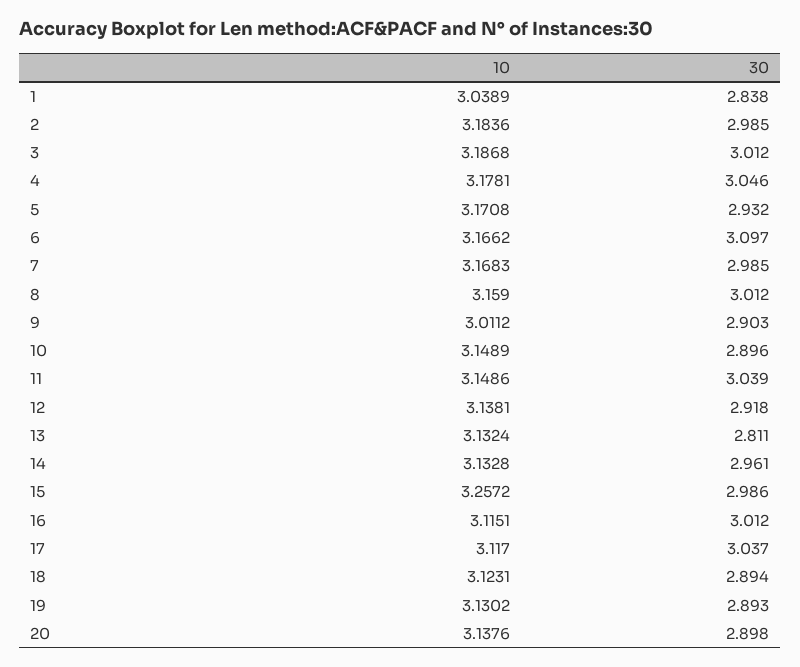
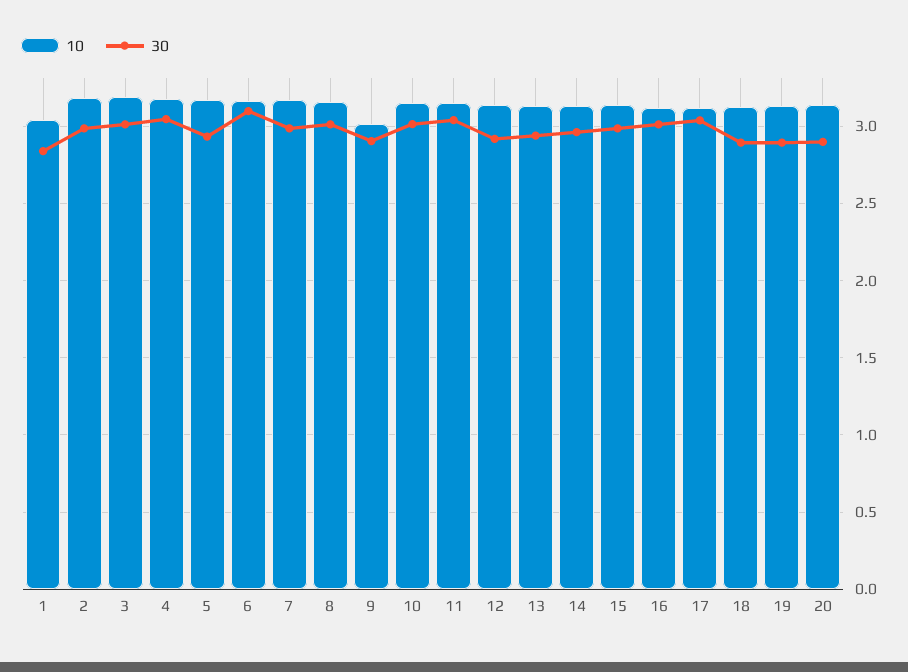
  {
    "10": {
      "1": 3.0389,
      "2": 3.1836,
      "3": 3.1868,
      "4": 3.1781,
      "5": 3.1708,
      "6": 3.1662,
      "7": 3.1683,
      "8": 3.159,
      "9": 3.0112,
      "10": 3.1489,
      "11": 3.1486,
      "12": 3.1381,
      "13": 3.1324,
      "14": 3.1328,
-     "15": 3.2572,
+     "15": 3.15,
      "16": 3.1151,
      "17": 3.117,
      "18": 3.1231,
      "19": 3.1302,
      "20": 3.1376
    },
    "30": {
      "1": 2.838,
      "2": 2.985,
      "3": 3.012,
      "4": 3.046,
      "5": 2.932,
      "6": 3.097,
      "7": 2.985,
      "8": 3.012,
      "9": 2.903,
-     "10": 2.896,
+     "10": 3,
      "11": 3.039,
      "12": 2.918,
-     "13": 2.811,
+     "13": 2.95,
      "14": 2.961,
      "15": 2.986,
      "16": 3.012,
      "17": 3.037,
      "18": 2.894,
      "19": 2.893,
      "20": 2.898
    }
  }

